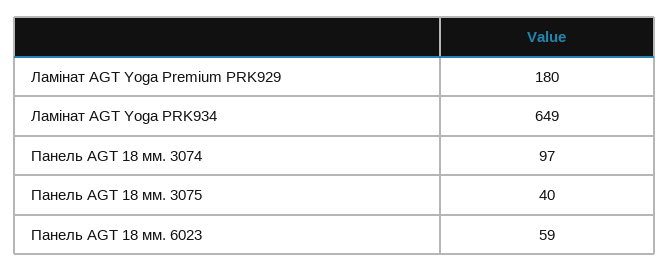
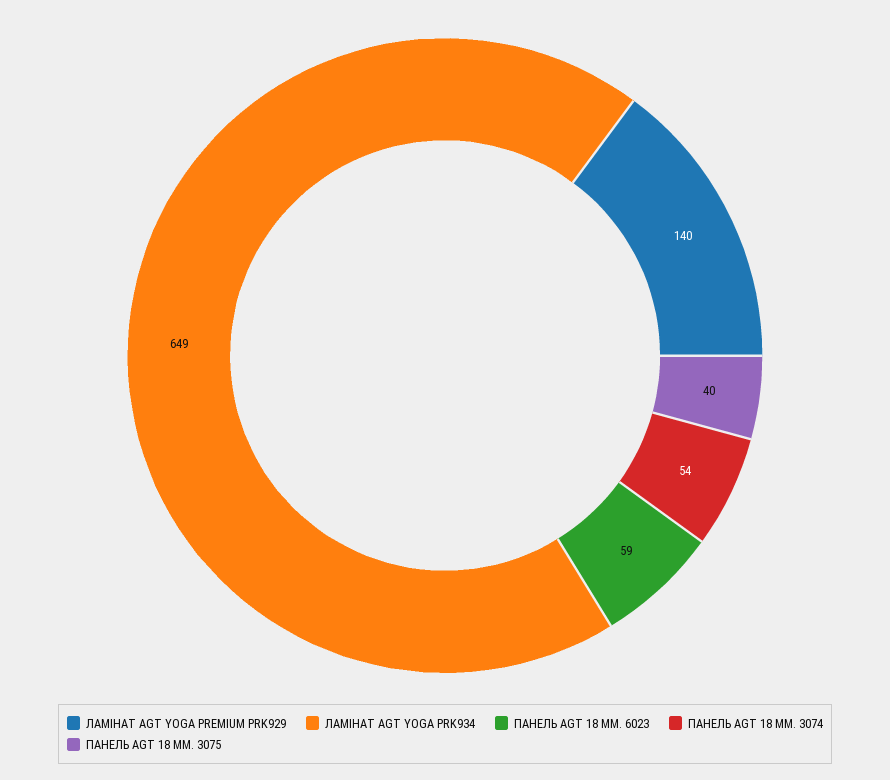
  {
-   "Ламінат AGT Yoga Premium PRK929": 180,
+   "Ламінат AGT Yoga Premium PRK929": 140,
    "Ламінат AGT Yoga PRK934": 649,
-   "Панель AGT 18 мм. 3074": 97,
+   "Панель AGT 18 мм. 3074": 54,
    "Панель AGT 18 мм. 3075": 40,
    "Панель AGT 18 мм. 6023": 59
  }

